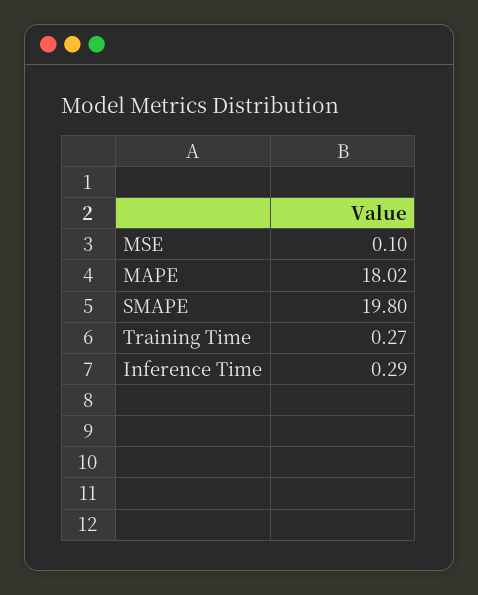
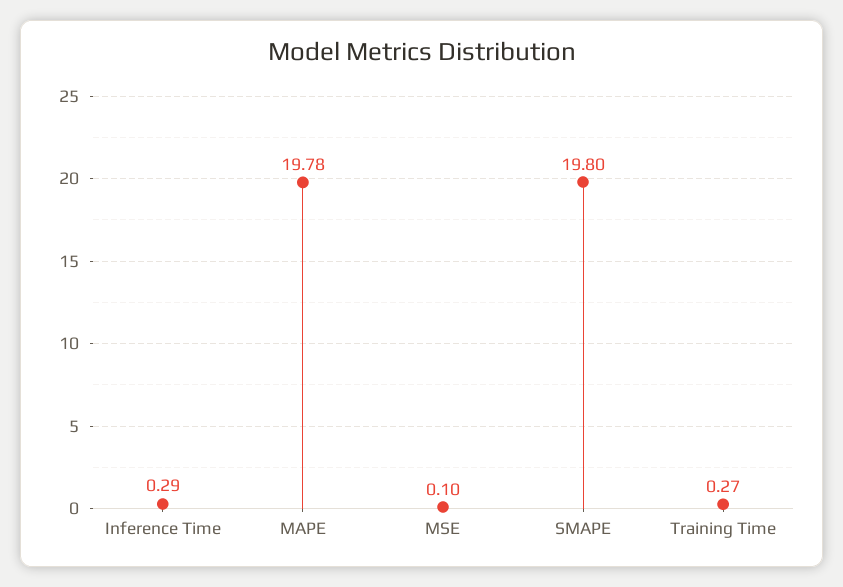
  {
    "MSE": 0.1,
-   "MAPE": 18.02,
+   "MAPE": 19.78,
    "SMAPE": 19.8,
    "Training Time": 0.27,
    "Inference Time": 0.29
  }

